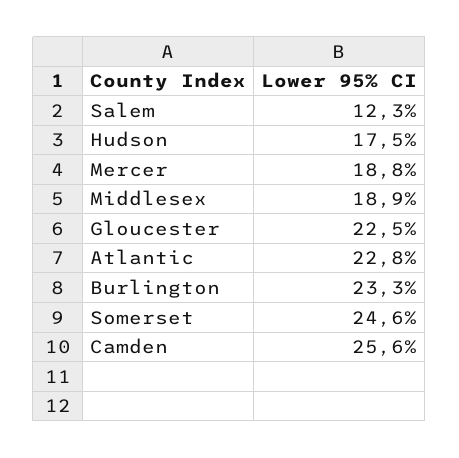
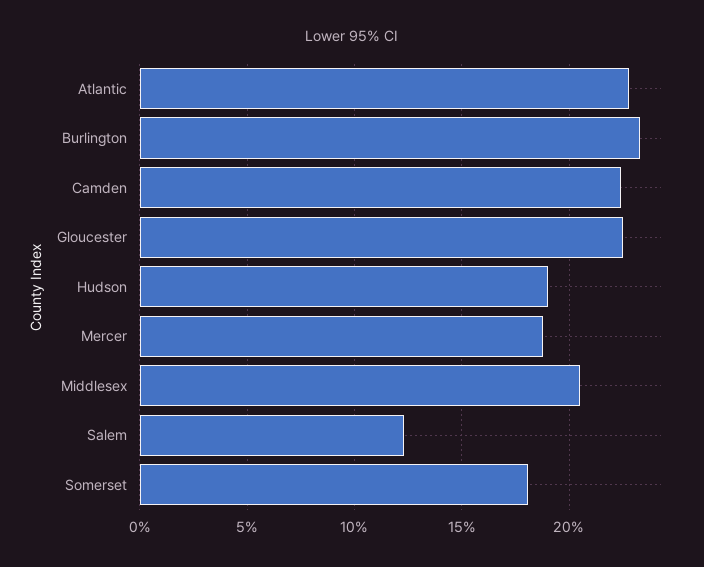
  {
    "Salem": 12.3,
-   "Hudson": 17.5,
+   "Hudson": 19,
    "Mercer": 18.8,
-   "Middlesex": 18.9,
+   "Middlesex": 20.5,
    "Gloucester": 22.5,
    "Atlantic": 22.8,
    "Burlington": 23.3,
-   "Somerset": 24.6,
+   "Somerset": 18,
-   "Camden": 25.6
+   "Camden": 22.5
  }

